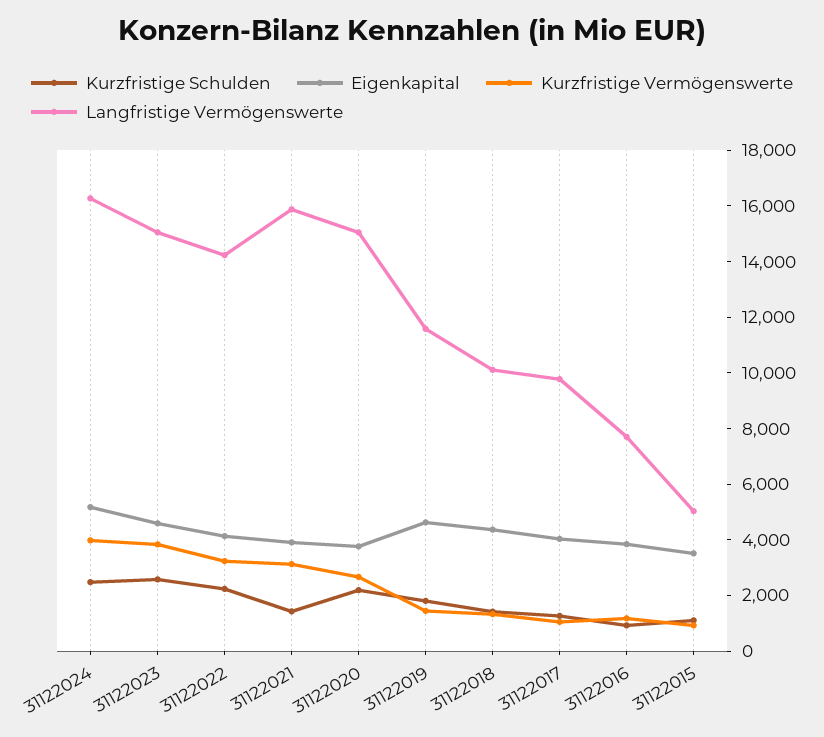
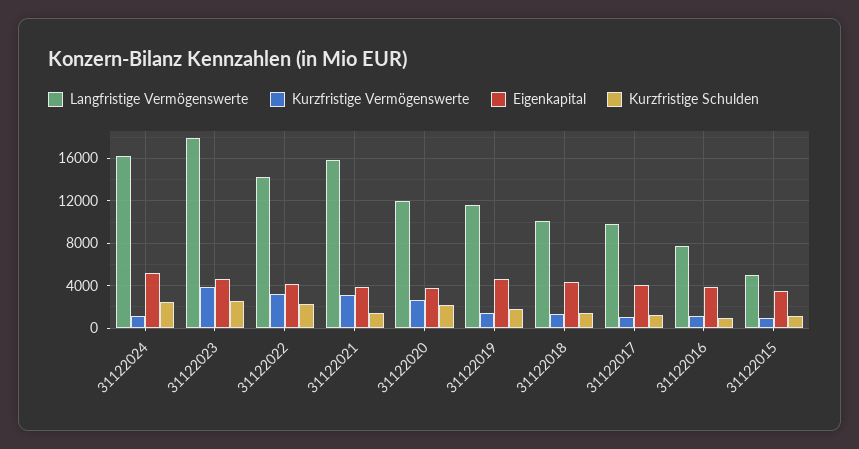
  {
    "Kurzfristige Schulden": {
      "31122024": 2500,
      "31122023": 2500,
      "31122022": 2000,
      "31122021": 1500,
      "31122020": 2000,
      "31122019": 2000,
      "31122018": 1500,
      "31122017": 1500,
      "31122016": 1000,
      "31122015": 1000
    },
    "Eigenkapital": {
      "31122024": 5000,
      "31122023": 4500,
      "31122022": 4000,
      "31122021": 4000,
      "31122020": 4000,
      "31122019": 4500,
      "31122018": 4500,
      "31122017": 4000,
      "31122016": 4000,
      "31122015": 3500
    },
    "Kurzfristige Vermögenswerte": {
-     "31122024": 4000,
+     "31122024": 1000,
      "31122023": 4000,
      "31122022": 3000,
      "31122021": 3000,
      "31122020": 2500,
      "31122019": 1500,
      "31122018": 1500,
      "31122017": 1000,
      "31122016": 1000,
      "31122015": 1000
    },
    "Langfristige Vermögenswerte": {
      "31122024": 16500,
-     "31122023": 15000,
+     "31122023": 18000,
      "31122022": 14000,
      "31122021": 16000,
-     "31122020": 15000,
+     "31122020": 12000,
      "31122019": 11500,
      "31122018": 10000,
      "31122017": 10000,
      "31122016": 7500,
      "31122015": 5000
    }
  }

